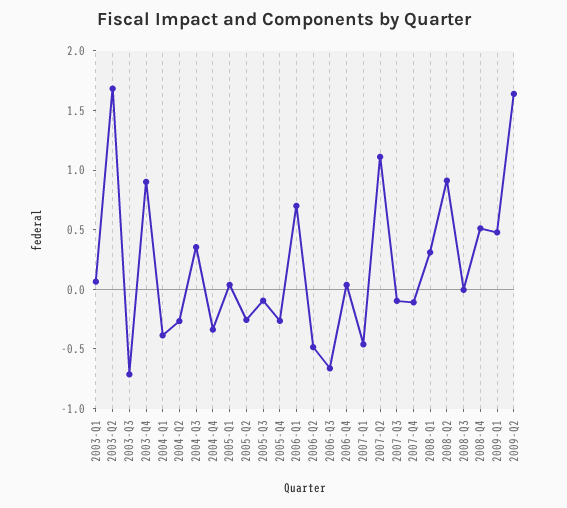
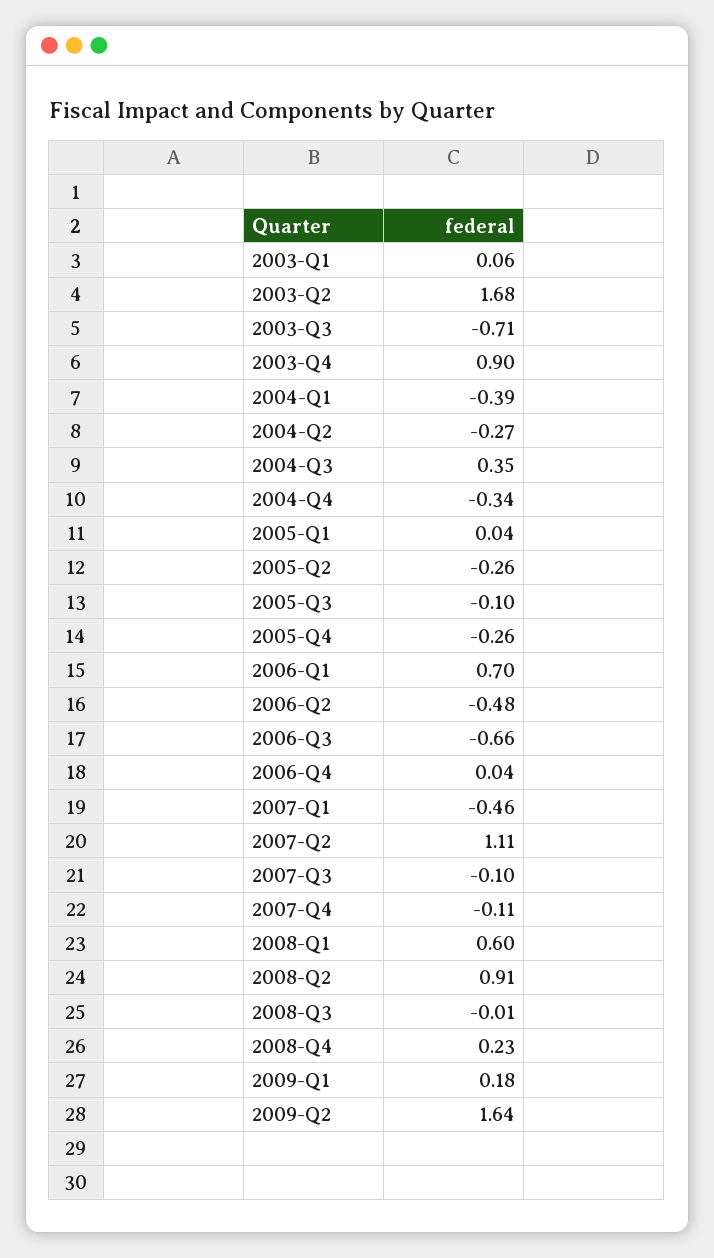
  {
    "2003-Q1": 0.06,
    "2003-Q2": 1.68,
    "2003-Q3": -0.71,
    "2003-Q4": 0.9,
    "2004-Q1": -0.39,
    "2004-Q2": -0.27,
    "2004-Q3": 0.35,
    "2004-Q4": -0.34,
    "2005-Q1": 0.04,
    "2005-Q2": -0.26,
    "2005-Q3": -0.1,
    "2005-Q4": -0.26,
    "2006-Q1": 0.7,
    "2006-Q2": -0.48,
    "2006-Q3": -0.66,
    "2006-Q4": 0.04,
    "2007-Q1": -0.46,
    "2007-Q2": 1.11,
    "2007-Q3": -0.1,
    "2007-Q4": -0.11,
-   "2008-Q1": 0.3,
+   "2008-Q1": 0.6,
    "2008-Q2": 0.91,
    "2008-Q3": -0.01,
-   "2008-Q4": 0.5,
+   "2008-Q4": 0.23,
-   "2009-Q1": 0.5,
+   "2009-Q1": 0.18,
    "2009-Q2": 1.64
  }

